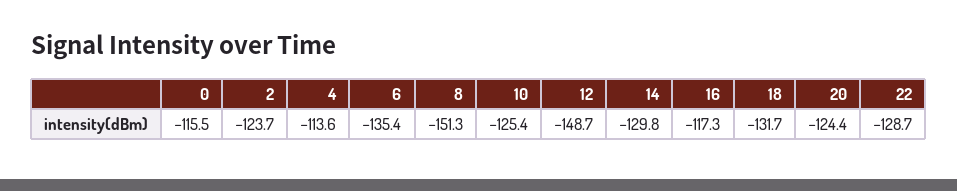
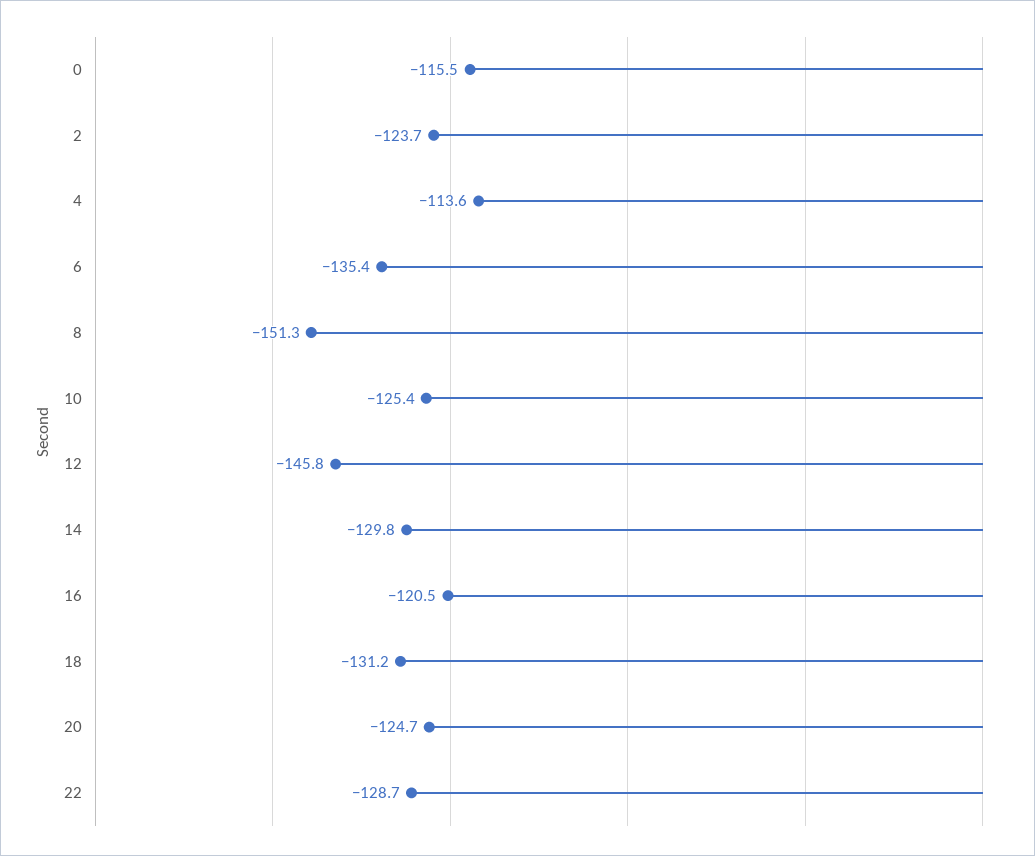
  {
    "0": -115.5,
    "2": -123.7,
    "4": -113.6,
    "6": -135.4,
    "8": -151.3,
    "10": -125.4,
-   "12": -148.7,
+   "12": -145.8,
    "14": -129.8,
-   "16": -117.3,
+   "16": -120.5,
-   "18": -131.7,
+   "18": -131.2,
-   "20": -124.4,
+   "20": -124.7,
    "22": -128.7
  }

